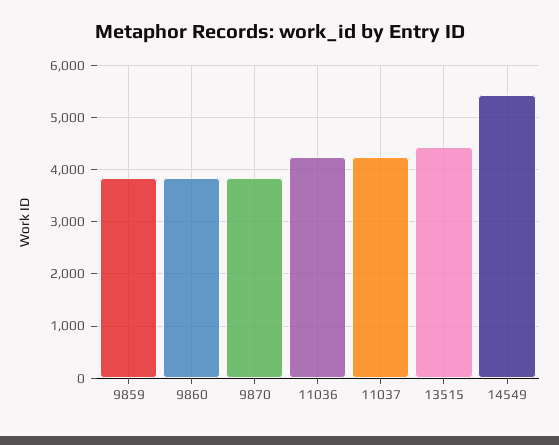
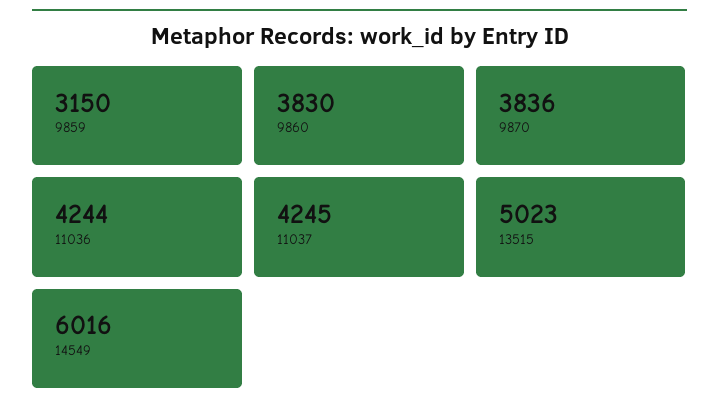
  {
-   "9859": 3800,
+   "9859": 3150,
    "9860": 3830,
    "9870": 3836,
    "11036": 4244,
    "11037": 4245,
-   "13515": 4400,
+   "13515": 5023,
-   "14549": 5400
+   "14549": 6016
  }

